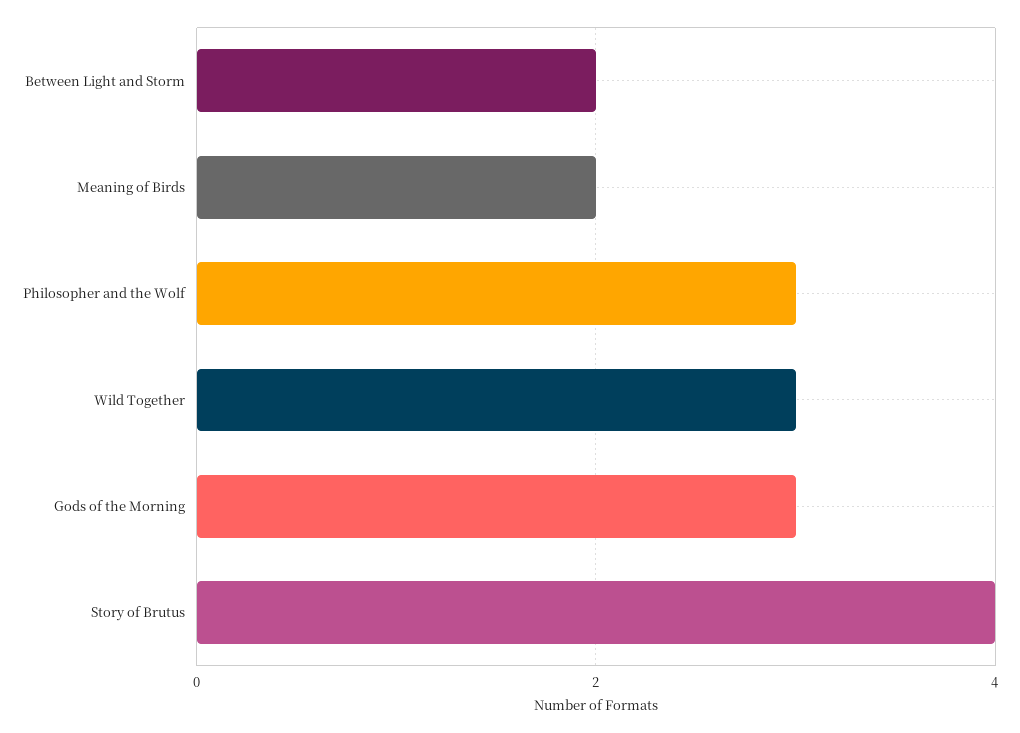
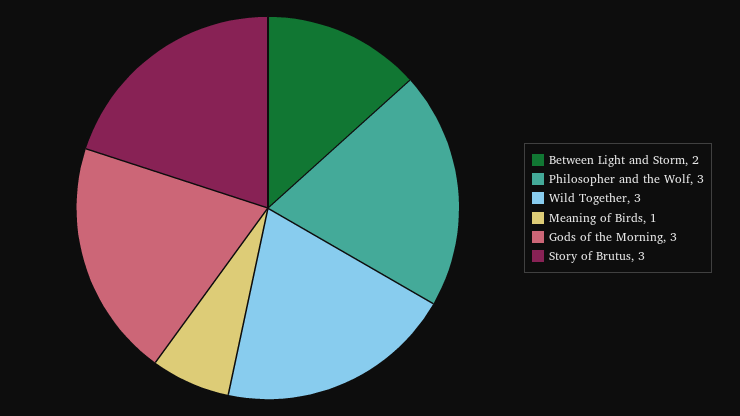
  {
    "Between Light and Storm": 2,
-   "Meaning of Birds": 2,
+   "Meaning of Birds": 1,
    "Philosopher and the Wolf": 3,
    "Wild Together": 3,
    "Gods of the Morning": 3,
-   "Story of Brutus": 4
+   "Story of Brutus": 3
  }

